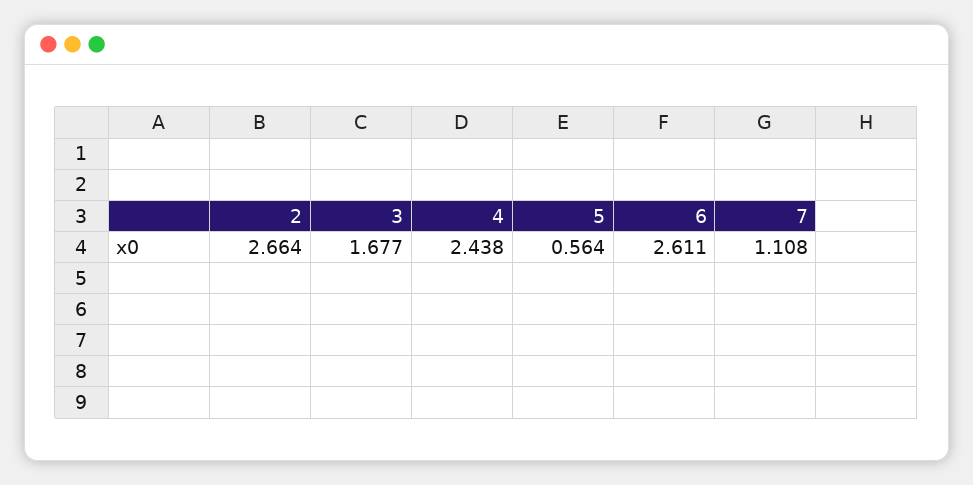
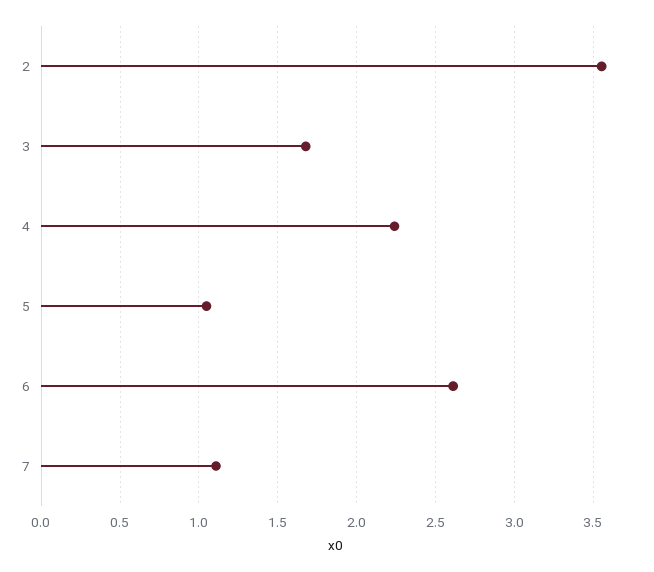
  {
-   "2": 2.664,
+   "2": 3.55,
    "3": 1.677,
-   "4": 2.438,
+   "4": 2.25,
-   "5": 0.564,
+   "5": 1.05,
    "6": 2.611,
    "7": 1.108
  }

